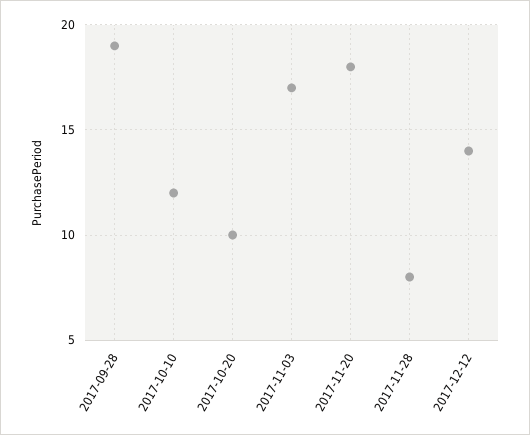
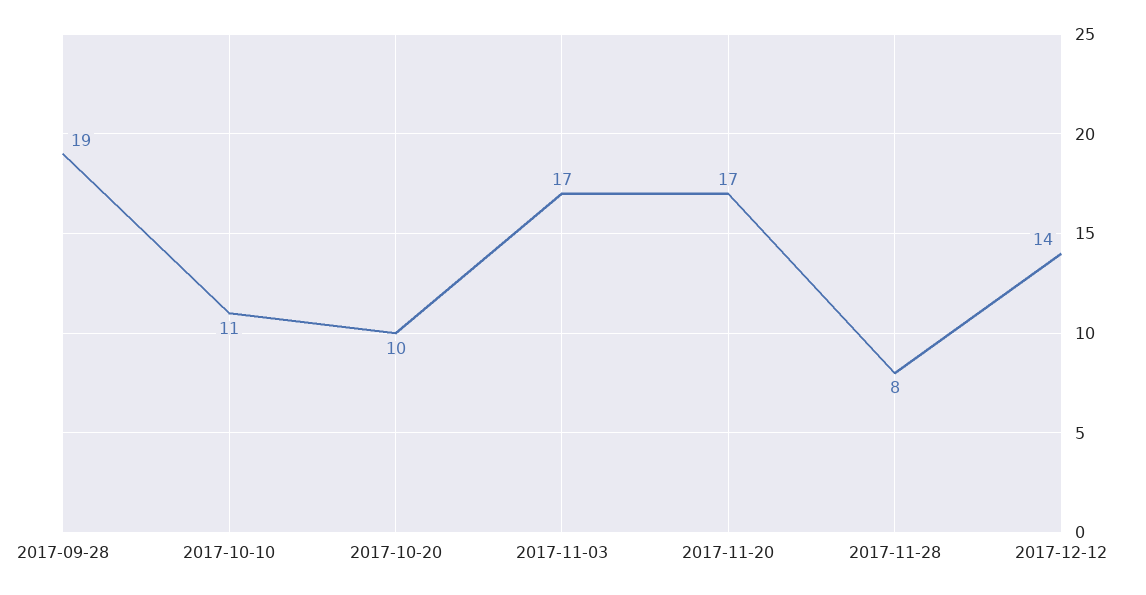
  {
    "2017-09-28": 19,
-   "2017-10-10": 12,
+   "2017-10-10": 11,
    "2017-10-20": 10,
    "2017-11-03": 17,
-   "2017-11-20": 18,
+   "2017-11-20": 17,
    "2017-11-28": 8,
    "2017-12-12": 14
  }

